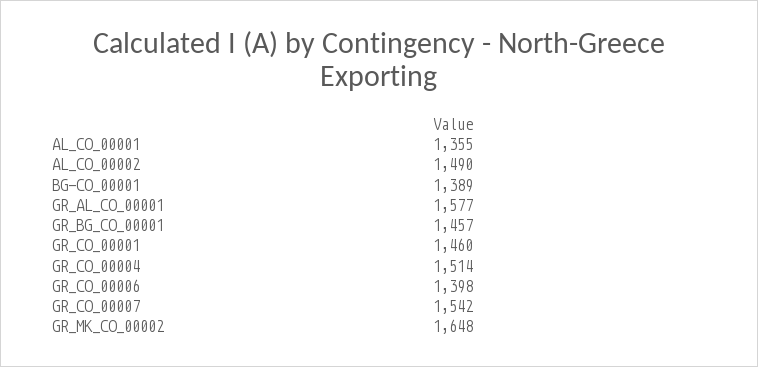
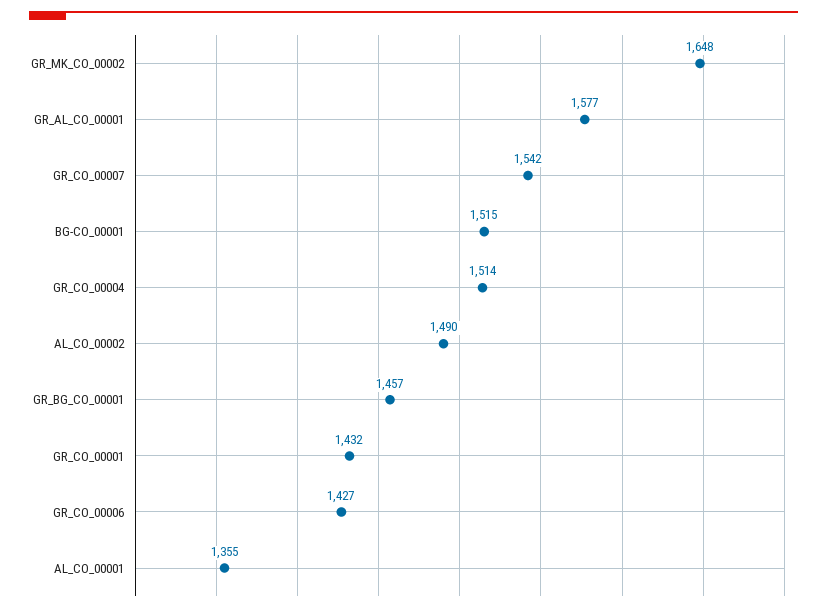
  {
    "AL_CO_00001": 1355,
    "AL_CO_00002": 1490,
-   "BG-CO_00001": 1389,
+   "BG-CO_00001": 1515,
    "GR_AL_CO_00001": 1577,
    "GR_BG_CO_00001": 1457,
-   "GR_CO_00001": 1460,
+   "GR_CO_00001": 1432,
    "GR_CO_00004": 1514,
-   "GR_CO_00006": 1398,
+   "GR_CO_00006": 1427,
    "GR_CO_00007": 1542,
    "GR_MK_CO_00002": 1648
  }

